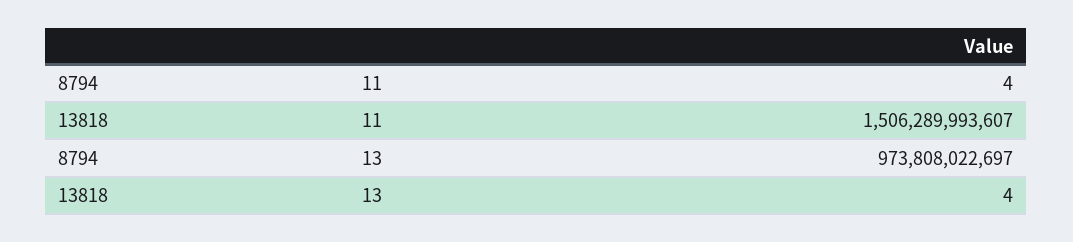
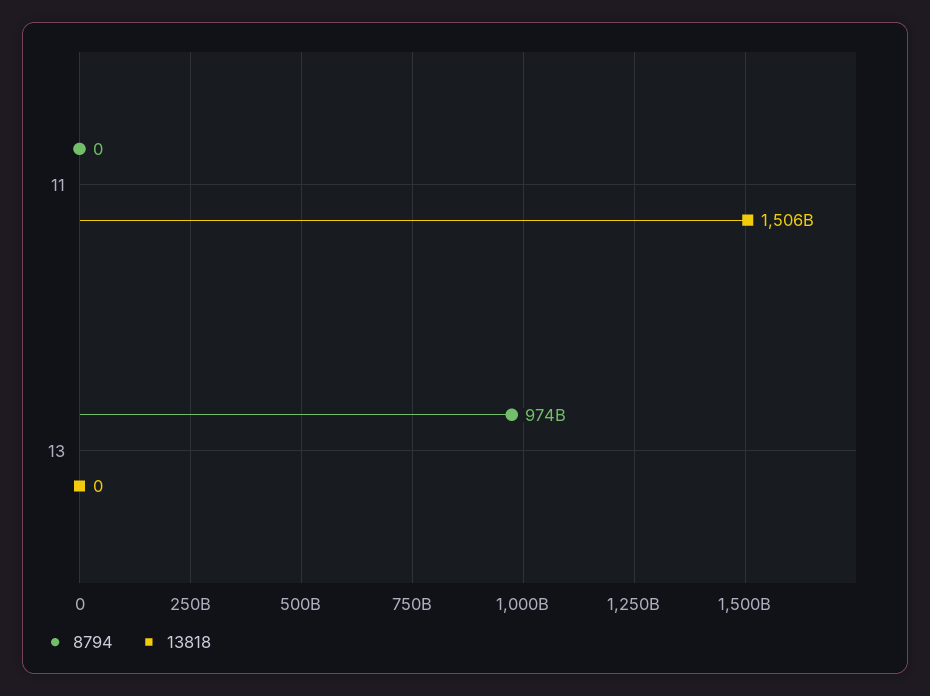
  {
    "8794": {
-     "11": 4,
+     "11": 0,
      "13": 973808022697
    },
    "13818": {
      "11": 1506289993607,
-     "13": 4
+     "13": 0
    }
  }

